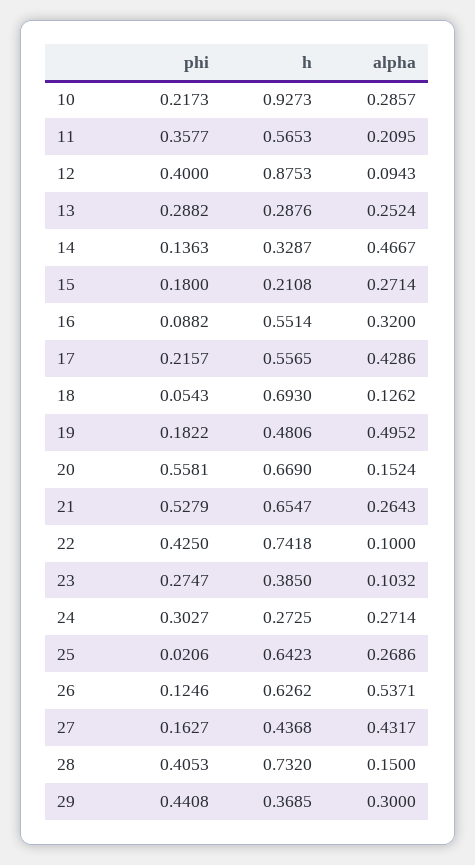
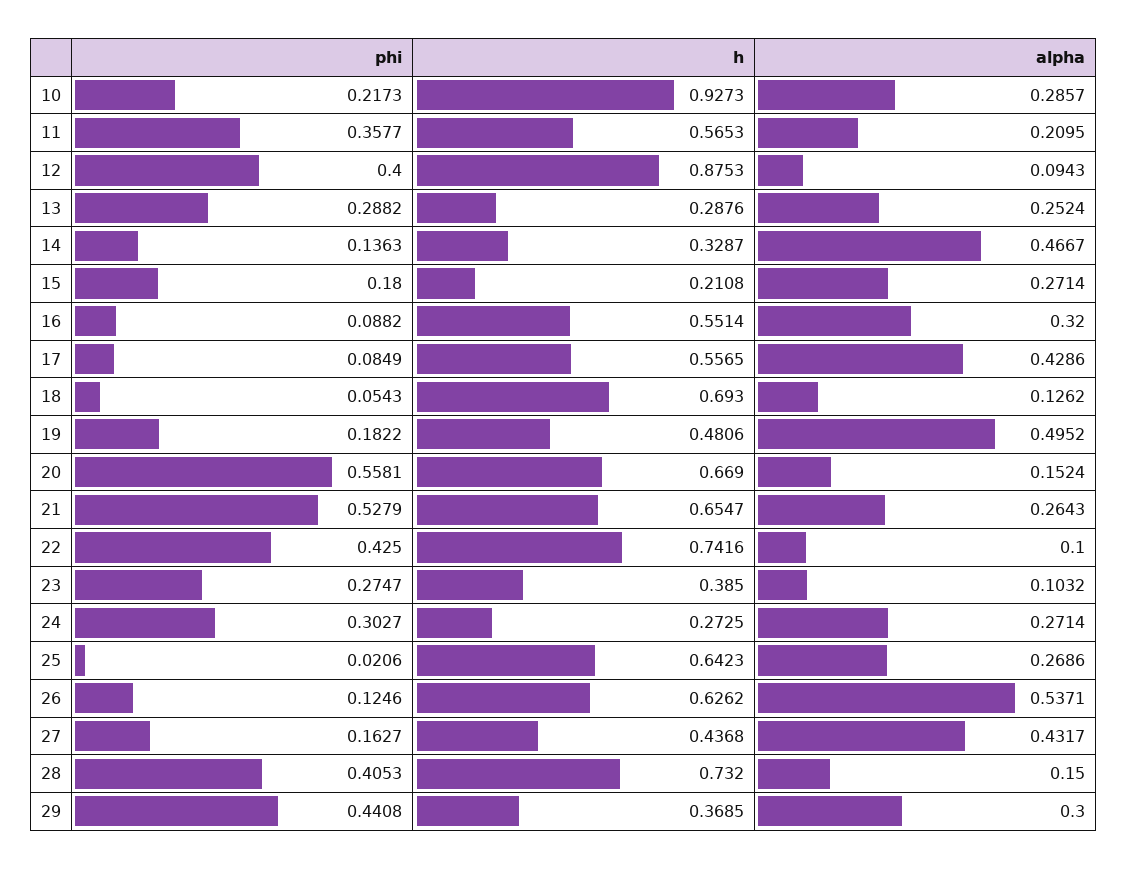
  {
    "phi": {
      "10": 0.2173,
      "11": 0.3577,
      "12": 0.4,
      "13": 0.2882,
      "14": 0.1363,
      "15": 0.18,
      "16": 0.0882,
-     "17": 0.2157,
+     "17": 0.0849,
      "18": 0.0543,
      "19": 0.1822,
      "20": 0.5581,
      "21": 0.5279,
      "22": 0.425,
      "23": 0.2747,
      "24": 0.3027,
      "25": 0.0206,
      "26": 0.1246,
      "27": 0.1627,
      "28": 0.4053,
      "29": 0.4408
    },
    "h": {
      "10": 0.9273,
      "11": 0.5653,
      "12": 0.8753,
      "13": 0.2876,
      "14": 0.3287,
      "15": 0.2108,
      "16": 0.5514,
      "17": 0.5565,
      "18": 0.693,
      "19": 0.4806,
      "20": 0.669,
      "21": 0.6547,
-     "22": 0.7418,
+     "22": 0.7416,
      "23": 0.385,
      "24": 0.2725,
      "25": 0.6423,
      "26": 0.6262,
      "27": 0.4368,
      "28": 0.732,
      "29": 0.3685
    },
    "alpha": {
      "10": 0.2857,
      "11": 0.2095,
      "12": 0.0943,
      "13": 0.2524,
      "14": 0.4667,
      "15": 0.2714,
      "16": 0.32,
      "17": 0.4286,
      "18": 0.1262,
      "19": 0.4952,
      "20": 0.1524,
      "21": 0.2643,
      "22": 0.1,
      "23": 0.1032,
      "24": 0.2714,
      "25": 0.2686,
      "26": 0.5371,
      "27": 0.4317,
      "28": 0.15,
      "29": 0.3
    }
  }

